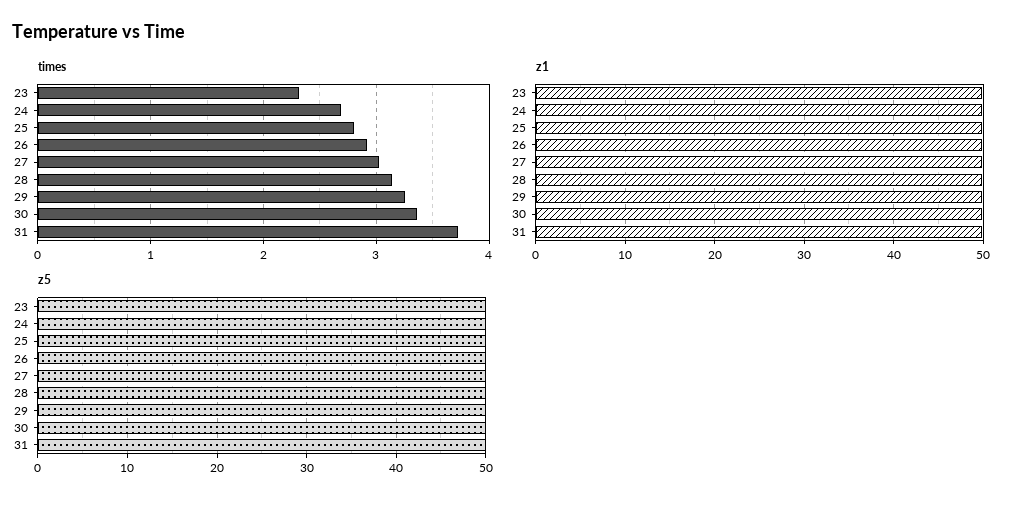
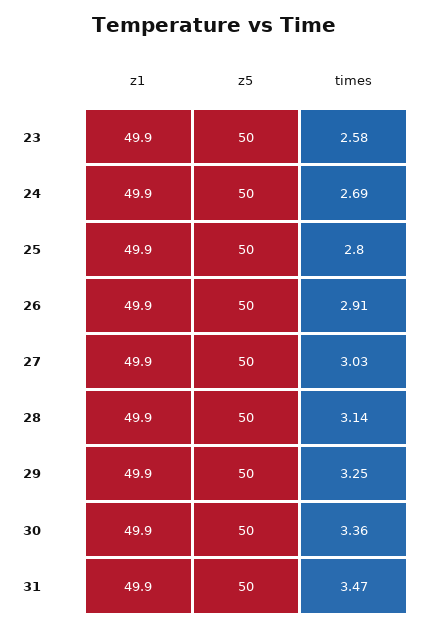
  {
    "times": {
-     "23": 2.3,
+     "23": 2.58,
      "24": 2.69,
      "25": 2.8,
      "26": 2.91,
      "27": 3.03,
      "28": 3.14,
      "29": 3.25,
      "30": 3.36,
-     "31": 3.7
+     "31": 3.47
    },
    "z1": {
      "23": 49.9,
      "24": 49.9,
      "25": 49.9,
      "26": 49.9,
      "27": 49.9,
      "28": 49.9,
      "29": 49.9,
      "30": 49.9,
      "31": 49.9
    },
    "z5": {
      "23": 50,
      "24": 50,
      "25": 50,
      "26": 50,
      "27": 50,
      "28": 50,
      "29": 50,
      "30": 50,
      "31": 50
    }
  }

